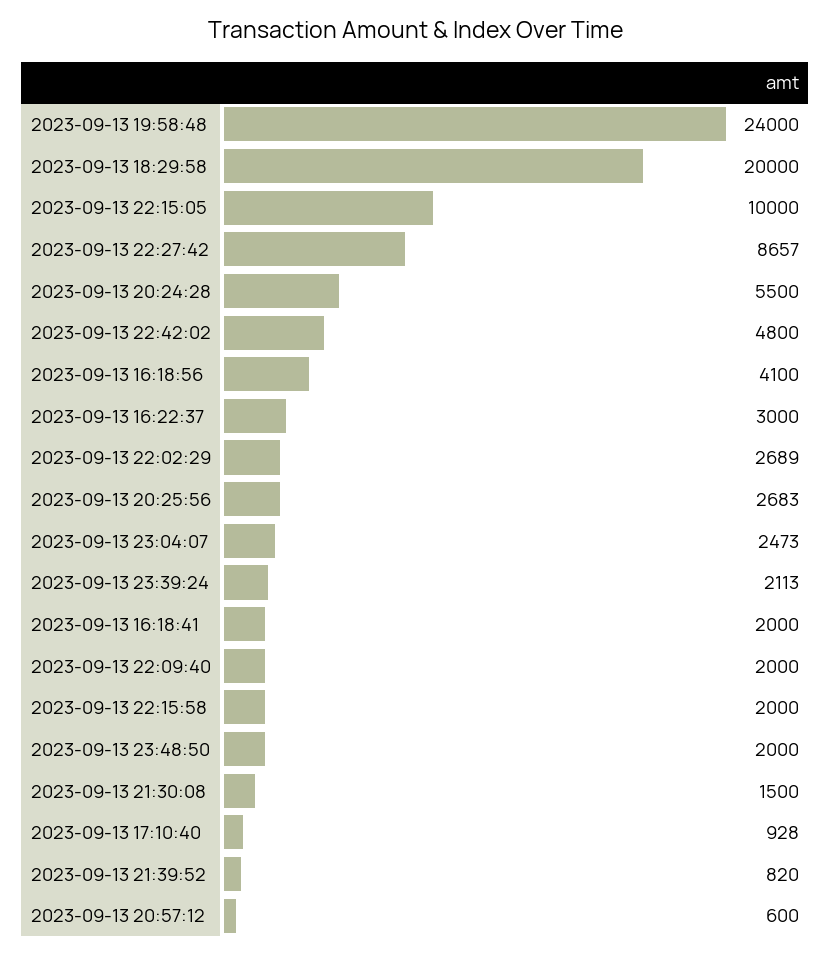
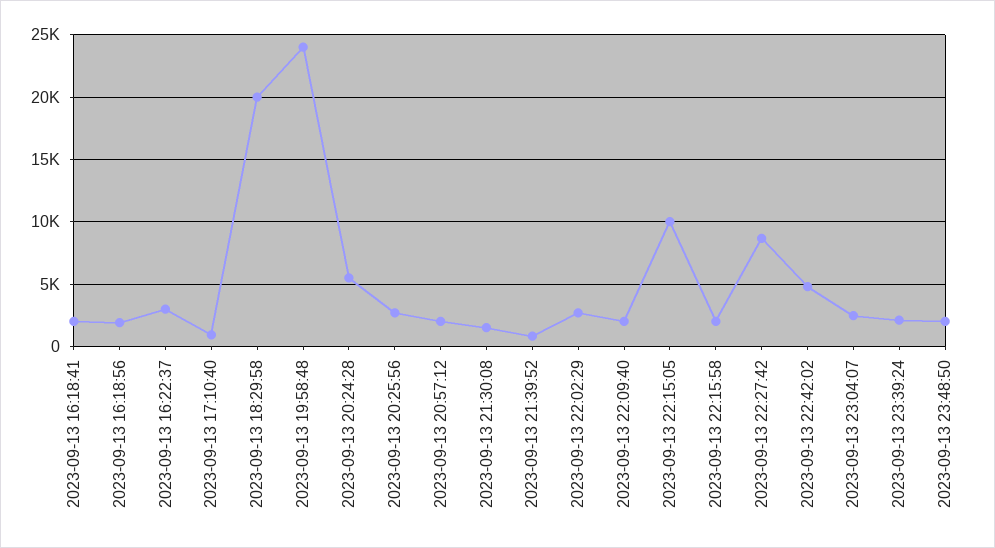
  {
    "2023-09-13 19:58:48": 24000,
    "2023-09-13 18:29:58": 20000,
    "2023-09-13 22:15:05": 10000,
    "2023-09-13 22:27:42": 8657,
    "2023-09-13 20:24:28": 5500,
    "2023-09-13 22:42:02": 4800,
-   "2023-09-13 16:18:56": 4100,
+   "2023-09-13 16:18:56": 2000,
    "2023-09-13 16:22:37": 3000,
    "2023-09-13 22:02:29": 2689,
    "2023-09-13 20:25:56": 2683,
    "2023-09-13 23:04:07": 2473,
    "2023-09-13 23:39:24": 2113,
    "2023-09-13 16:18:41": 2000,
    "2023-09-13 22:09:40": 2000,
    "2023-09-13 22:15:58": 2000,
    "2023-09-13 23:48:50": 2000,
    "2023-09-13 21:30:08": 1500,
    "2023-09-13 17:10:40": 928,
    "2023-09-13 21:39:52": 820,
-   "2023-09-13 20:57:12": 600
+   "2023-09-13 20:57:12": 2000
  }

